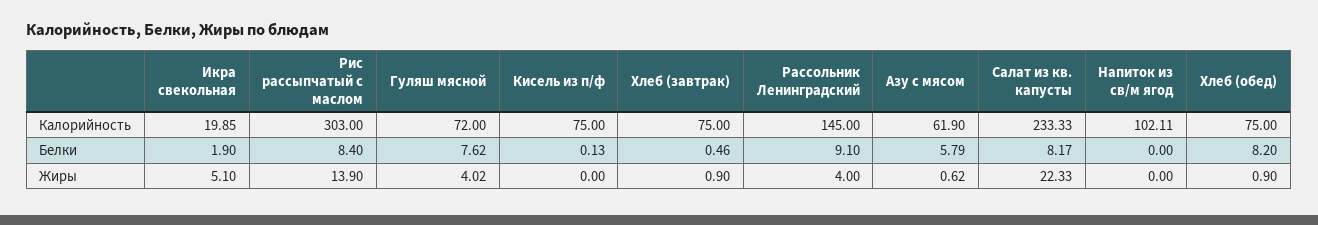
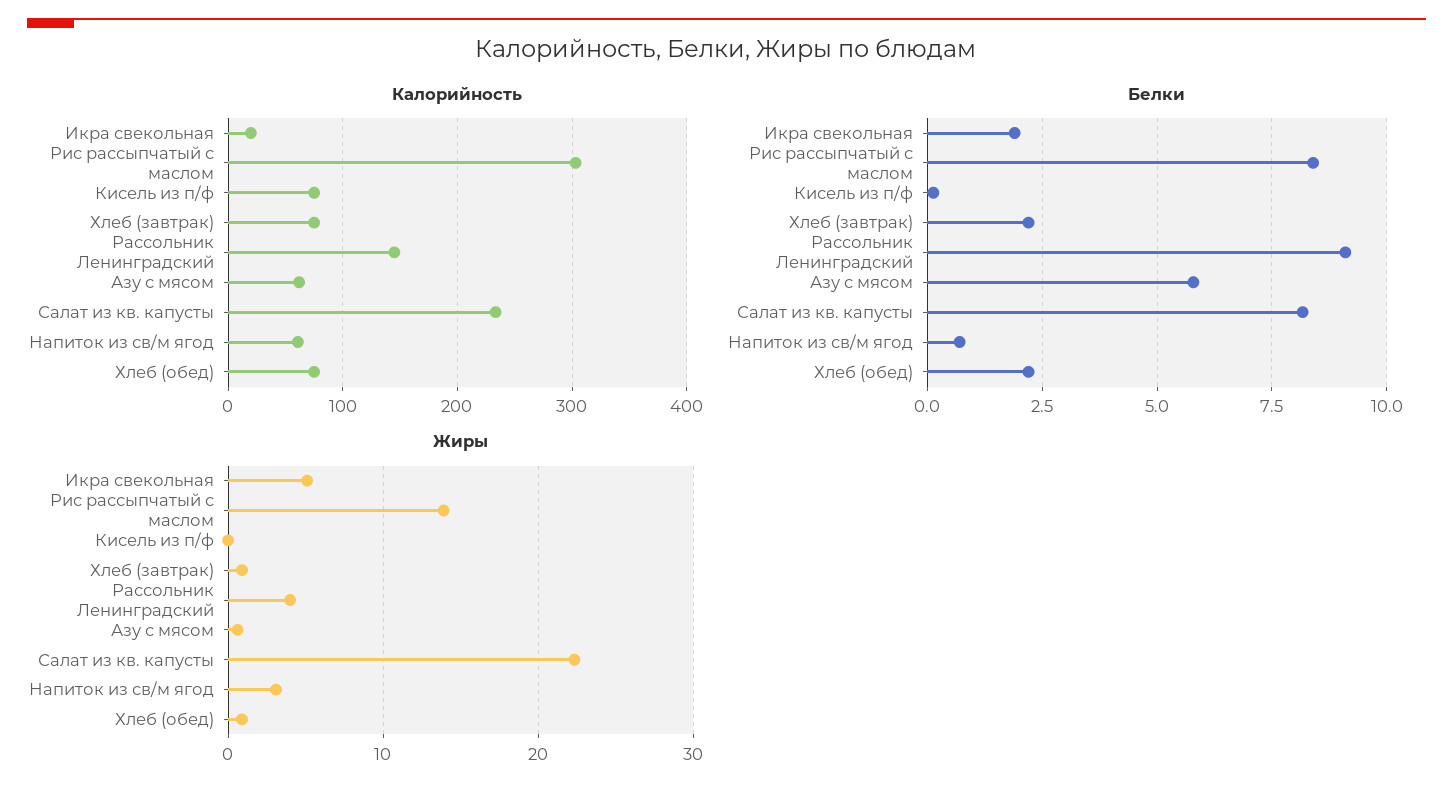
  {
    "Калорийность": {
      "Икра свекольная": 19.85,
      "Рис рассыпчатый с маслом": 303,
-     "Гуляш мясной": 72,
      "Кисель из п/ф": 75,
      "Хлеб (завтрак)": 75,
      "Рассольник Ленинградский": 145,
      "Азу с мясом": 61.9,
      "Салат из кв. капусты": 233.33,
-     "Напиток из св/м ягод": 102.11,
+     "Напиток из св/м ягод": 60,
      "Хлеб (обед)": 75
    },
    "Белки": {
      "Икра свекольная": 1.9,
      "Рис рассыпчатый с маслом": 8.4,
-     "Гуляш мясной": 7.62,
      "Кисель из п/ф": 0.13,
-     "Хлеб (завтрак)": 0.46,
+     "Хлеб (завтрак)": 2.25,
      "Рассольник Ленинградский": 9.1,
      "Азу с мясом": 5.79,
      "Салат из кв. капусты": 8.17,
-     "Напиток из св/м ягод": 0,
+     "Напиток из св/м ягод": 0.75,
-     "Хлеб (обед)": 8.2
+     "Хлеб (обед)": 2.25
    },
    "Жиры": {
      "Икра свекольная": 5.1,
      "Рис рассыпчатый с маслом": 13.9,
-     "Гуляш мясной": 4.02,
      "Кисель из п/ф": 0,
      "Хлеб (завтрак)": 0.9,
      "Рассольник Ленинградский": 4,
      "Азу с мясом": 0.62,
      "Салат из кв. капусты": 22.33,
-     "Напиток из св/м ягод": 0,
+     "Напиток из св/м ягод": 3,
      "Хлеб (обед)": 0.9
    }
  }

